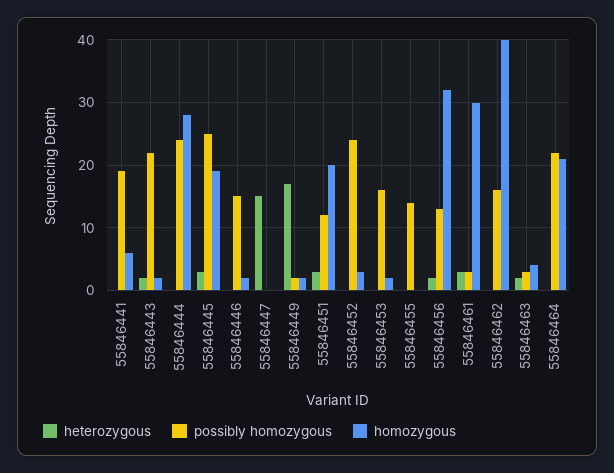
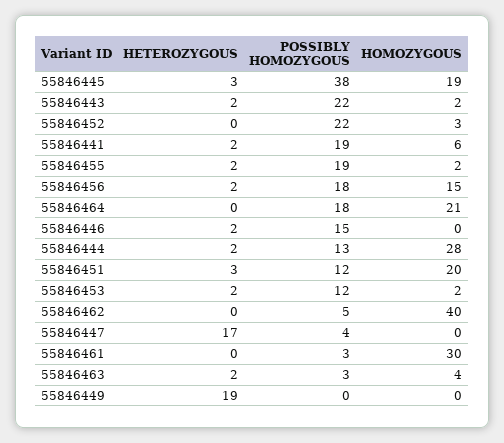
  {
    "heterozygous": {
-     "55846441": 0,
+     "55846441": 2,
      "55846443": 2,
-     "55846444": 0,
+     "55846444": 2,
      "55846445": 3,
-     "55846446": 0,
+     "55846446": 2,
-     "55846447": 15,
+     "55846447": 17,
-     "55846449": 17,
+     "55846449": 19,
      "55846451": 3,
      "55846452": 0,
-     "55846453": 0,
+     "55846453": 2,
-     "55846455": 0,
+     "55846455": 2,
      "55846456": 2,
-     "55846461": 3,
+     "55846461": 0,
      "55846462": 0,
      "55846463": 2,
      "55846464": 0
    },
    "possibly homozygous": {
      "55846441": 19,
      "55846443": 22,
-     "55846444": 24,
+     "55846444": 13,
-     "55846445": 25,
+     "55846445": 38,
      "55846446": 15,
-     "55846447": 0,
+     "55846447": 4,
-     "55846449": 2,
+     "55846449": 0,
      "55846451": 12,
-     "55846452": 24,
+     "55846452": 22,
-     "55846453": 16,
+     "55846453": 12,
-     "55846455": 14,
+     "55846455": 19,
-     "55846456": 13,
+     "55846456": 18,
      "55846461": 3,
-     "55846462": 16,
+     "55846462": 5,
      "55846463": 3,
-     "55846464": 22
+     "55846464": 18
    },
    "homozygous": {
      "55846441": 6,
      "55846443": 2,
      "55846444": 28,
      "55846445": 19,
-     "55846446": 2,
+     "55846446": 0,
      "55846447": 0,
-     "55846449": 2,
+     "55846449": 0,
      "55846451": 20,
      "55846452": 3,
      "55846453": 2,
-     "55846455": 0,
+     "55846455": 2,
-     "55846456": 32,
+     "55846456": 15,
      "55846461": 30,
      "55846462": 40,
      "55846463": 4,
      "55846464": 21
    }
  }

